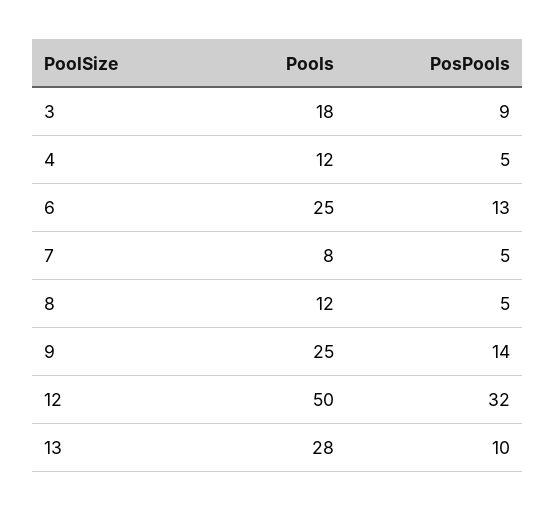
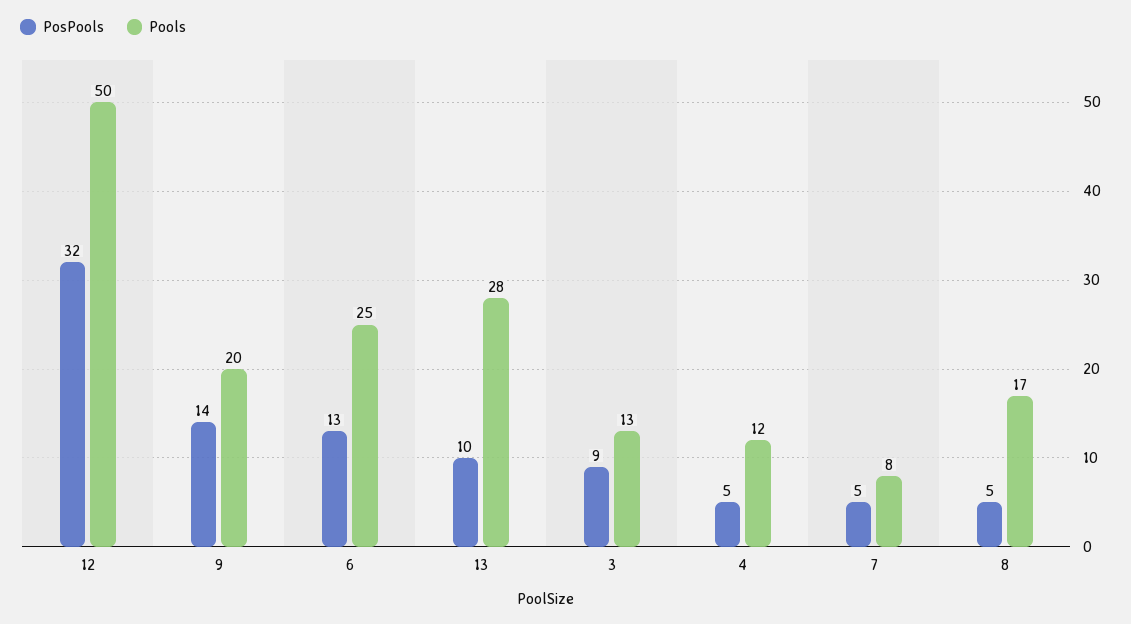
  {
    "Pools": {
-     "3": 18,
+     "3": 13,
      "4": 12,
      "6": 25,
      "7": 8,
-     "8": 12,
+     "8": 17,
-     "9": 25,
+     "9": 20,
      "12": 50,
      "13": 28
    },
    "PosPools": {
      "3": 9,
      "4": 5,
      "6": 13,
      "7": 5,
      "8": 5,
      "9": 14,
      "12": 32,
      "13": 10
    }
  }

